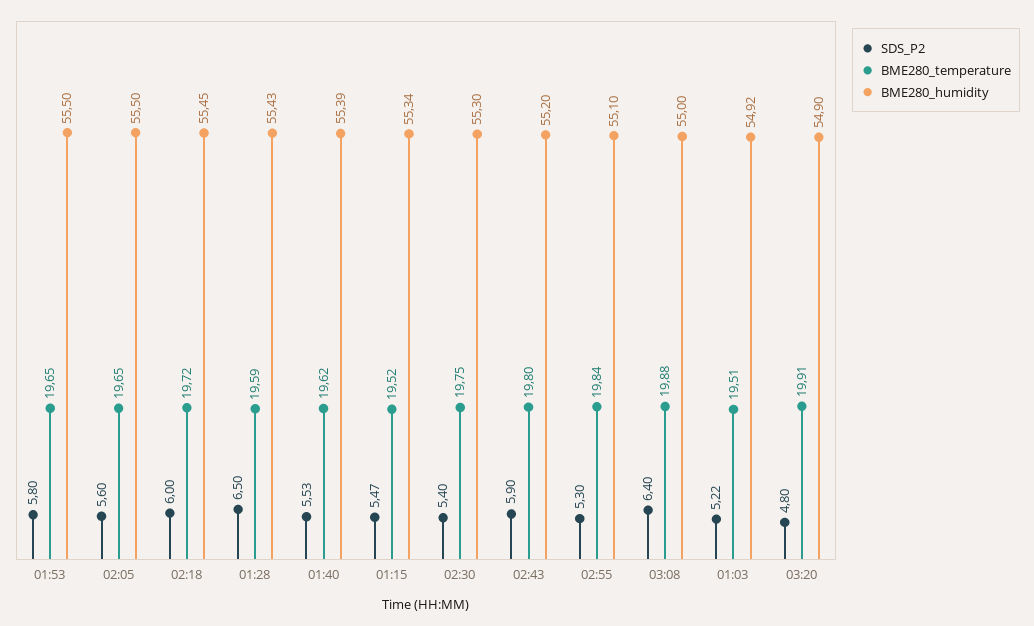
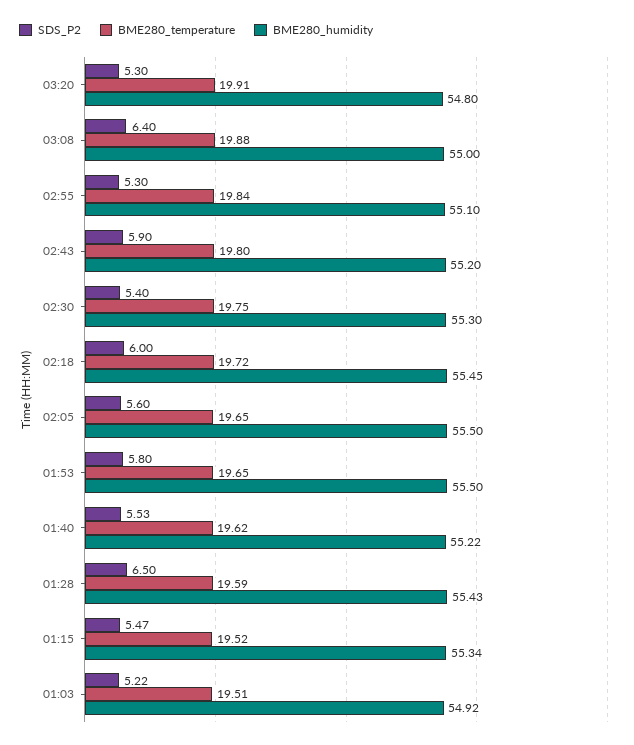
  {
    "SDS_P2": {
      "01:53": 5.8,
      "02:05": 5.6,
      "02:18": 6,
      "01:28": 6.5,
      "01:40": 5.53,
      "01:15": 5.47,
      "02:30": 5.4,
      "02:43": 5.9,
      "02:55": 5.3,
      "03:08": 6.4,
      "01:03": 5.22,
-     "03:20": 4.8
+     "03:20": 5.3
    },
    "BME280_temperature": {
      "01:53": 19.65,
      "02:05": 19.65,
      "02:18": 19.72,
      "01:28": 19.59,
      "01:40": 19.62,
      "01:15": 19.52,
      "02:30": 19.75,
      "02:43": 19.8,
      "02:55": 19.84,
      "03:08": 19.88,
      "01:03": 19.51,
      "03:20": 19.91
    },
    "BME280_humidity": {
      "01:53": 55.5,
      "02:05": 55.5,
      "02:18": 55.45,
      "01:28": 55.43,
-     "01:40": 55.39,
+     "01:40": 55.22,
      "01:15": 55.34,
      "02:30": 55.3,
      "02:43": 55.2,
      "02:55": 55.1,
      "03:08": 55,
      "01:03": 54.92,
-     "03:20": 54.9
+     "03:20": 54.8
    }
  }

